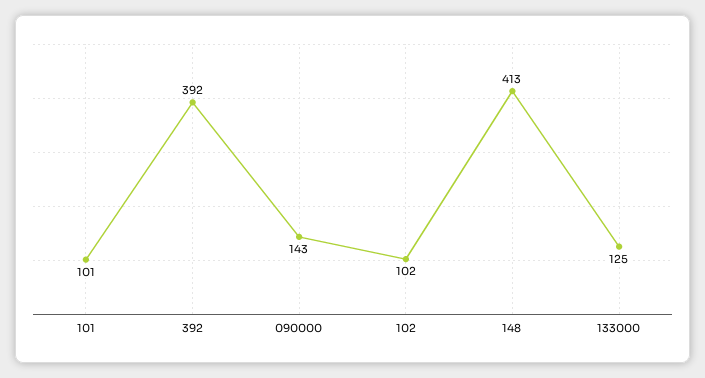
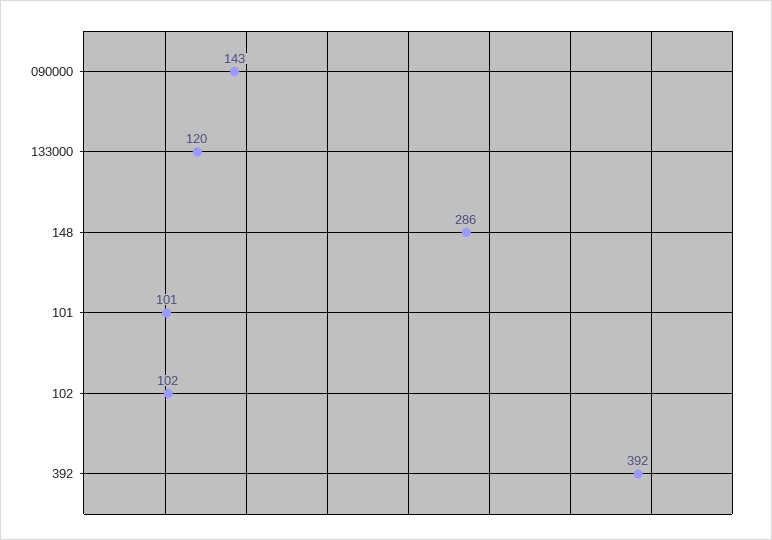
  {
    "101": 101,
    "392": 392,
    "090000": 143,
    "102": 102,
-   "148": 413,
+   "148": 286,
-   "133000": 125
+   "133000": 120
  }

